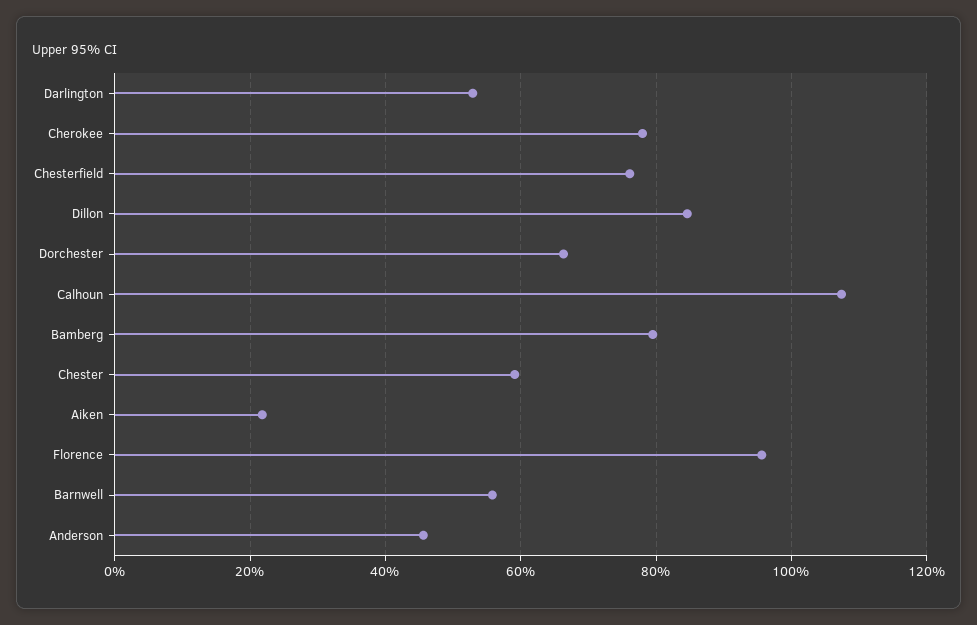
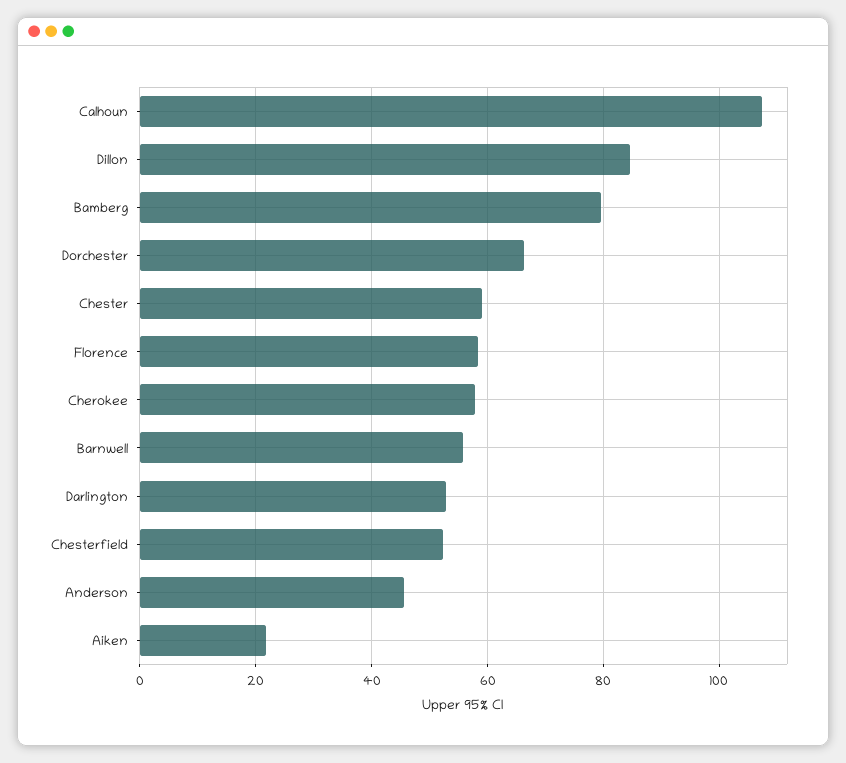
  {
    "Darlington": 52,
-   "Cherokee": 78,
+   "Cherokee": 58,
-   "Chesterfield": 76,
+   "Chesterfield": 52,
    "Dillon": 84,
    "Dorchester": 66,
    "Calhoun": 108,
    "Bamberg": 80,
    "Chester": 60,
    "Aiken": 22,
-   "Florence": 96,
+   "Florence": 58,
    "Barnwell": 56,
    "Anderson": 46
  }

